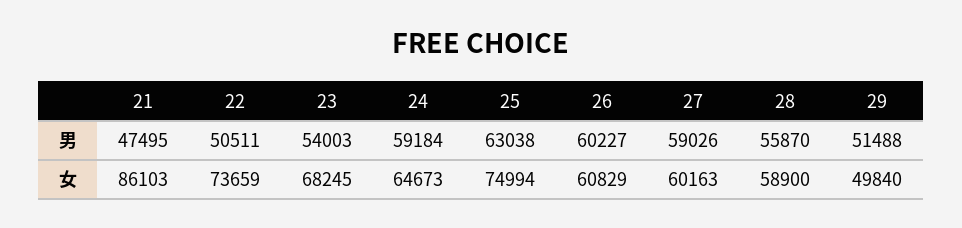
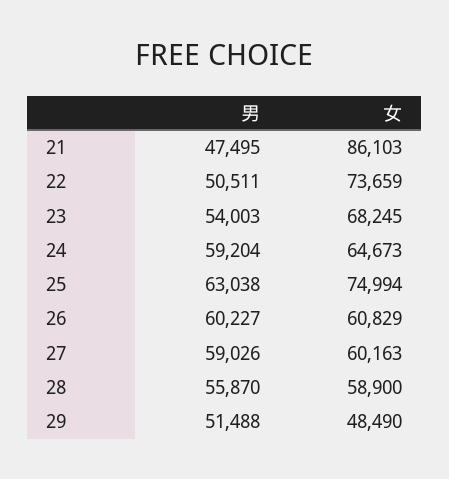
  {
    "21": {
      "男": 47495,
      "女": 86103
    },
    "22": {
      "男": 50511,
      "女": 73659
    },
    "23": {
      "男": 54003,
      "女": 68245
    },
    "24": {
-     "男": 59184,
+     "男": 59204,
      "女": 64673
    },
    "25": {
      "男": 63038,
      "女": 74994
    },
    "26": {
      "男": 60227,
      "女": 60829
    },
    "27": {
      "男": 59026,
      "女": 60163
    },
    "28": {
      "男": 55870,
      "女": 58900
    },
    "29": {
      "男": 51488,
-     "女": 49840
+     "女": 48490
    }
  }

